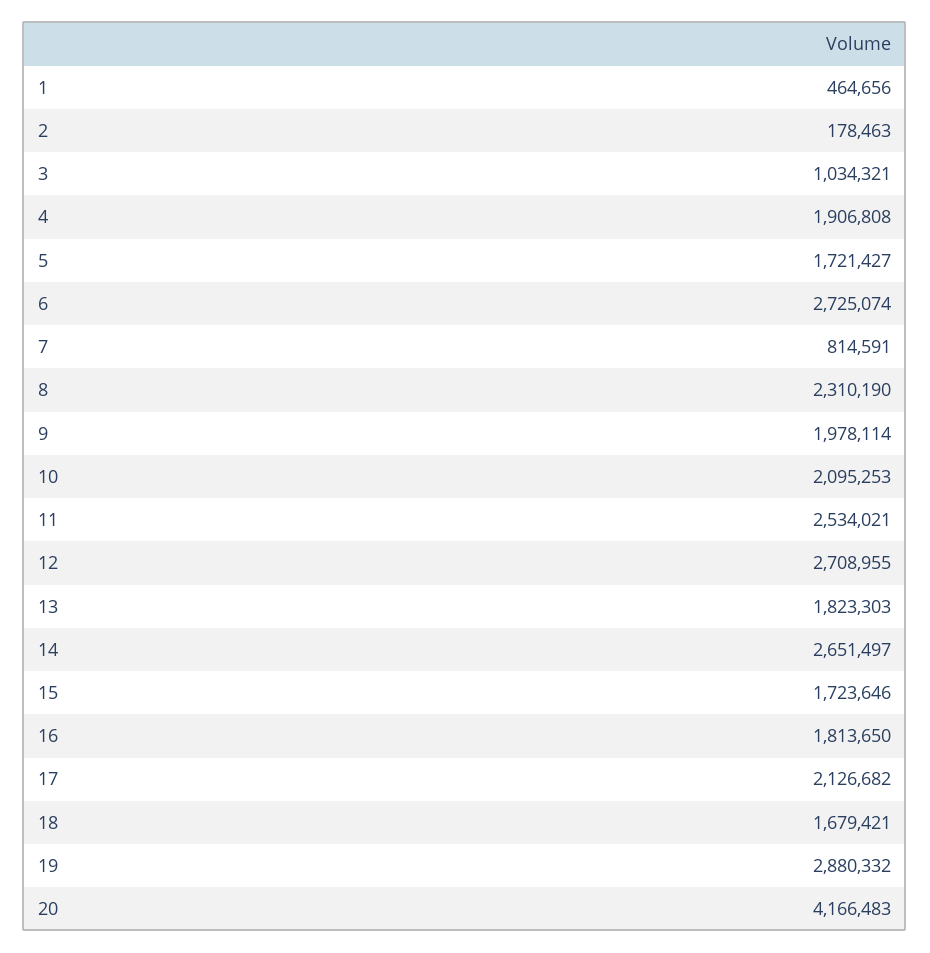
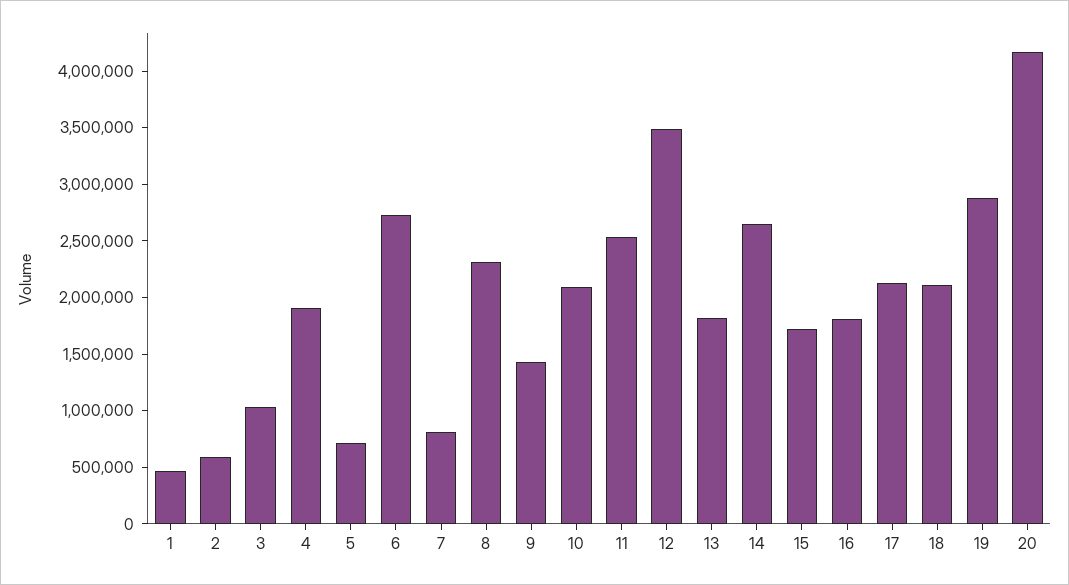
  {
    "1": 464656,
-   "2": 178463,
+   "2": 600000,
    "3": 1034321,
    "4": 1906808,
-   "5": 1721427,
+   "5": 700000,
    "6": 2725074,
    "7": 814591,
    "8": 2310190,
-   "9": 1978114,
+   "9": 1400000,
    "10": 2095253,
    "11": 2534021,
-   "12": 2708955,
+   "12": 3500000,
    "13": 1823303,
    "14": 2651497,
    "15": 1723646,
    "16": 1813650,
    "17": 2126682,
-   "18": 1679421,
+   "18": 2100000,
    "19": 2880332,
    "20": 4166483
  }

